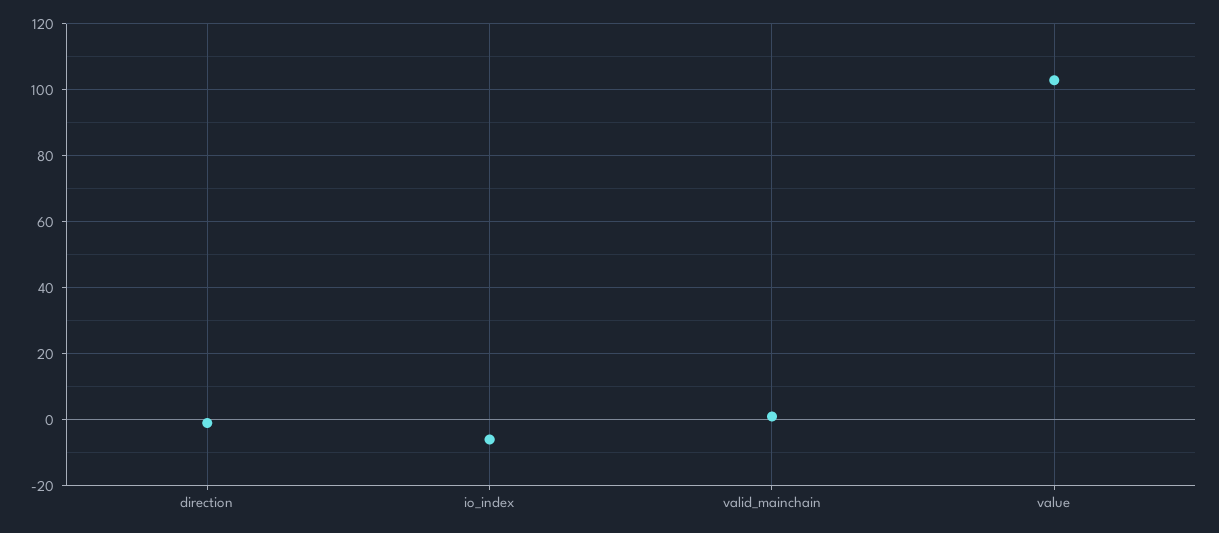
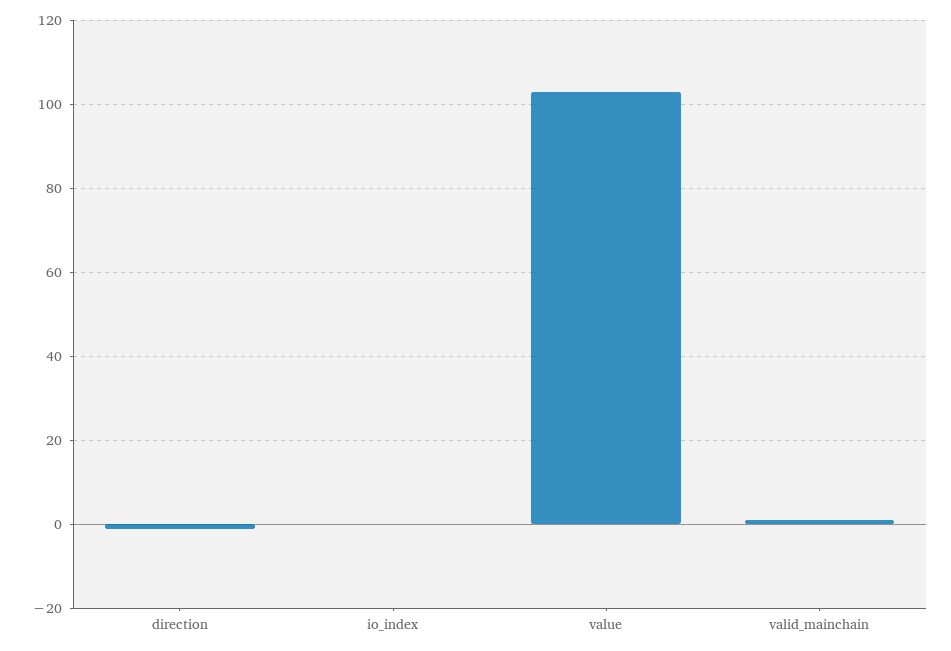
  {
    "direction": -2,
-   "io_index": -6,
+   "io_index": 0,
    "valid_mainchain": 2,
    "value": 102
  }

